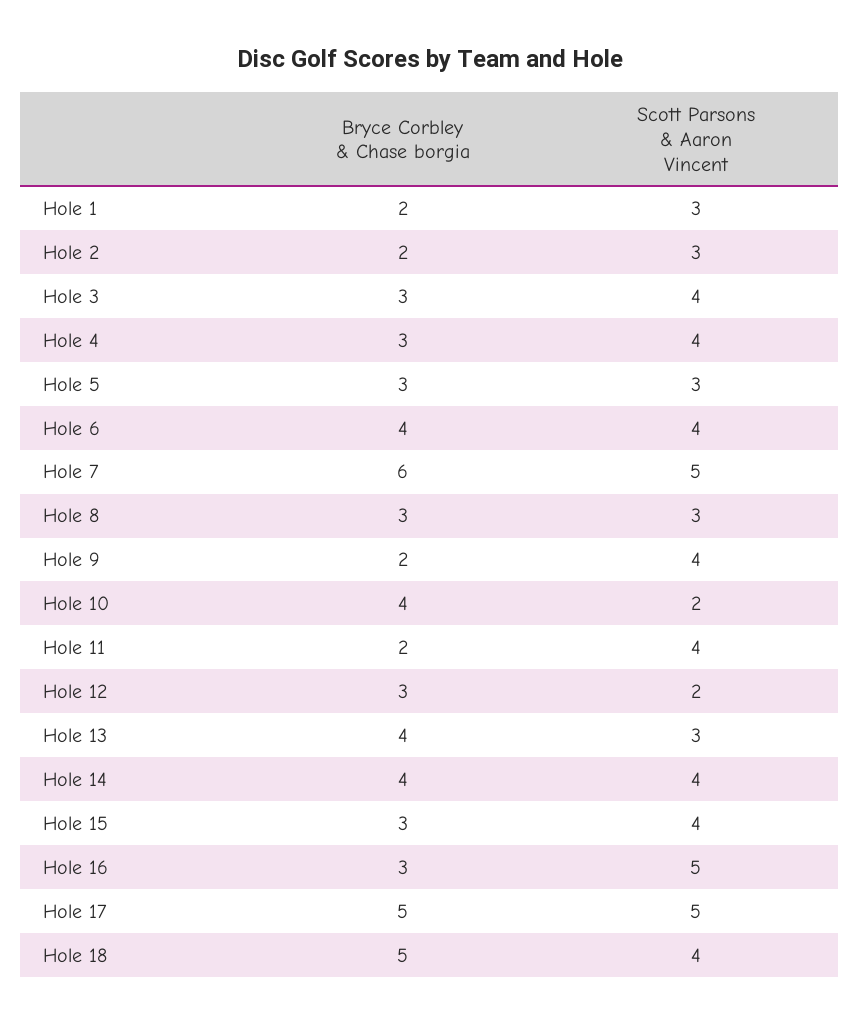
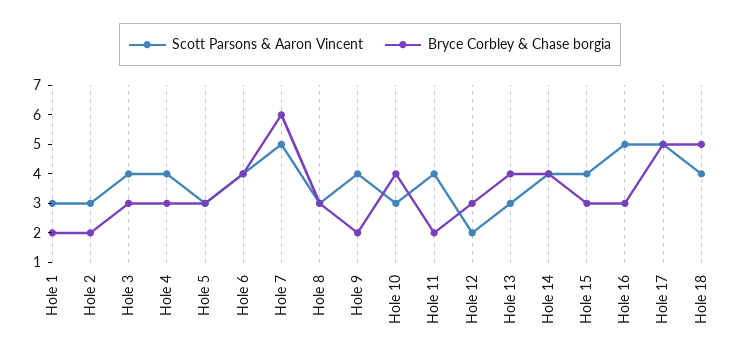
  {
    "Bryce Corbley & Chase borgia": {
      "Hole 1": 2,
      "Hole 2": 2,
      "Hole 3": 3,
      "Hole 4": 3,
      "Hole 5": 3,
      "Hole 6": 4,
      "Hole 7": 6,
      "Hole 8": 3,
      "Hole 9": 2,
      "Hole 10": 4,
      "Hole 11": 2,
      "Hole 12": 3,
      "Hole 13": 4,
      "Hole 14": 4,
      "Hole 15": 3,
      "Hole 16": 3,
      "Hole 17": 5,
      "Hole 18": 5
    },
    "Scott Parsons & Aaron Vincent": {
      "Hole 1": 3,
      "Hole 2": 3,
      "Hole 3": 4,
      "Hole 4": 4,
      "Hole 5": 3,
      "Hole 6": 4,
      "Hole 7": 5,
      "Hole 8": 3,
      "Hole 9": 4,
-     "Hole 10": 2,
+     "Hole 10": 3,
      "Hole 11": 4,
      "Hole 12": 2,
      "Hole 13": 3,
      "Hole 14": 4,
      "Hole 15": 4,
      "Hole 16": 5,
      "Hole 17": 5,
      "Hole 18": 4
    }
  }

